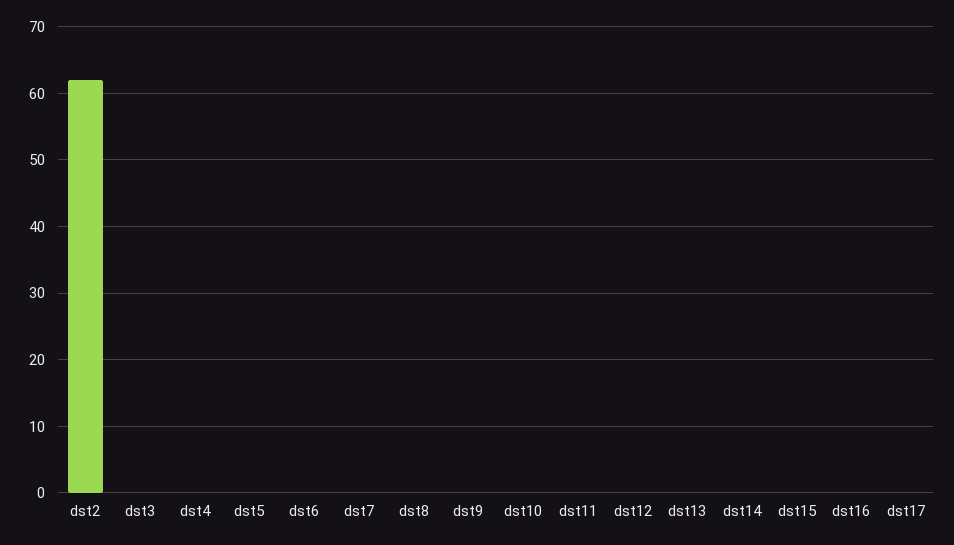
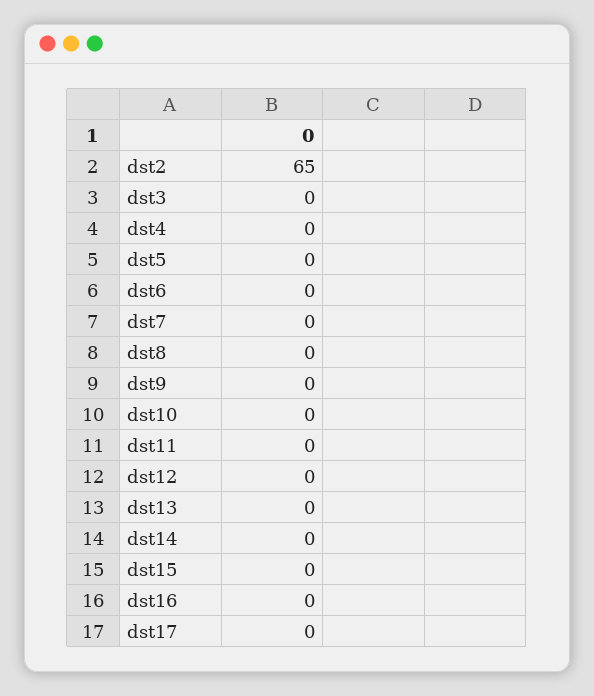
  {
-   "dst2": 62,
+   "dst2": 65,
    "dst3": 0,
    "dst4": 0,
    "dst5": 0,
    "dst6": 0,
    "dst7": 0,
    "dst8": 0,
    "dst9": 0,
    "dst10": 0,
    "dst11": 0,
    "dst12": 0,
    "dst13": 0,
    "dst14": 0,
    "dst15": 0,
    "dst16": 0,
    "dst17": 0
  }

